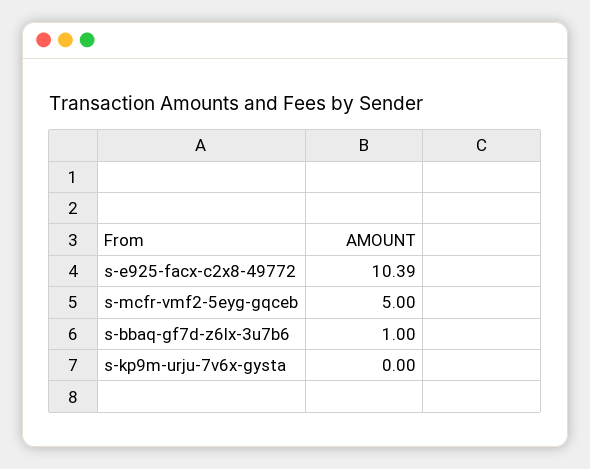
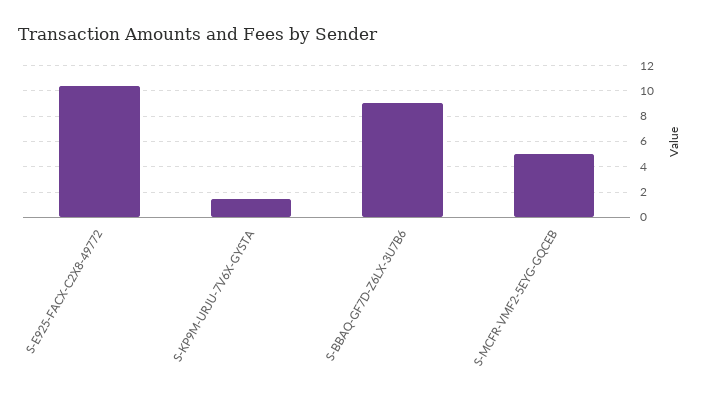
  {
    "s-e925-facx-c2x8-49772": 10.39,
    "s-mcfr-vmf2-5eyg-gqceb": 5,
-   "s-bbaq-gf7d-z6lx-3u7b6": 1,
+   "s-bbaq-gf7d-z6lx-3u7b6": 9,
-   "s-kp9m-urju-7v6x-gysta": 0
+   "s-kp9m-urju-7v6x-gysta": 1.5
  }

